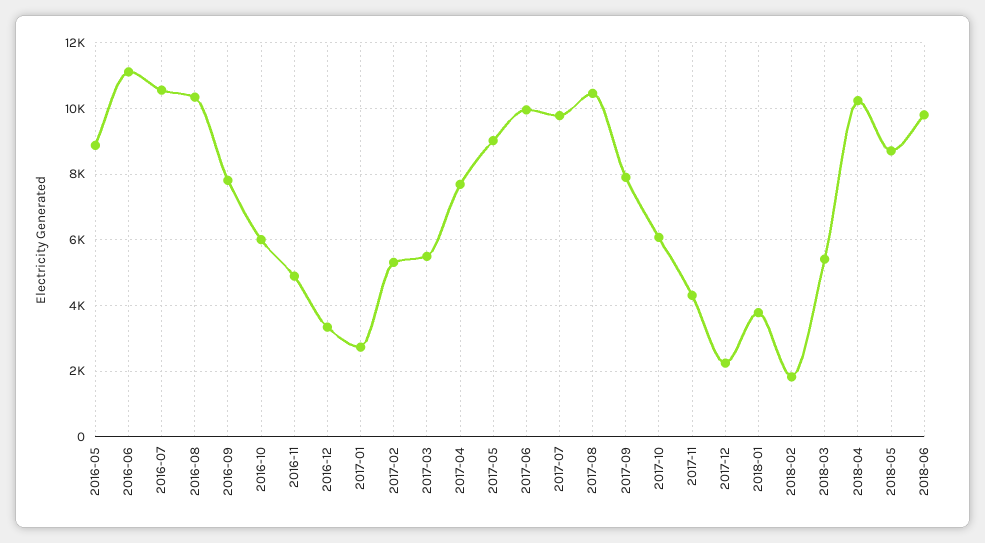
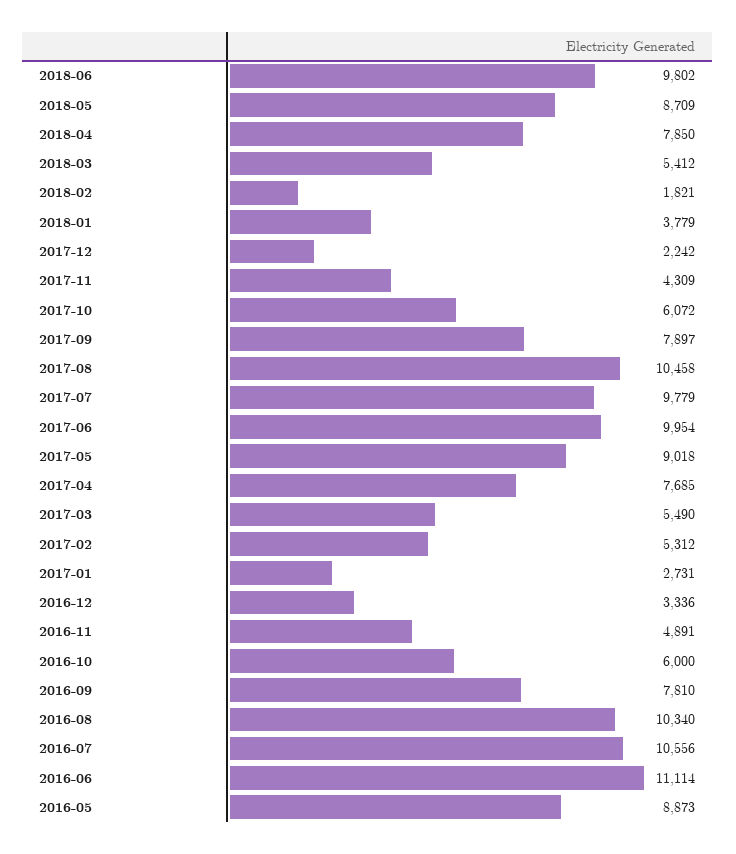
  {
    "2016-05": 8873,
    "2016-06": 11114,
    "2016-07": 10556,
    "2016-08": 10340,
    "2016-09": 7810,
    "2016-10": 6000,
    "2016-11": 4891,
    "2016-12": 3336,
    "2017-01": 2731,
    "2017-02": 5312,
    "2017-03": 5490,
    "2017-04": 7685,
    "2017-05": 9018,
    "2017-06": 9954,
    "2017-07": 9779,
    "2017-08": 10458,
    "2017-09": 7897,
    "2017-10": 6072,
    "2017-11": 4309,
    "2017-12": 2242,
    "2018-01": 3779,
    "2018-02": 1821,
    "2018-03": 5412,
-   "2018-04": 10200,
+   "2018-04": 7850,
    "2018-05": 8709,
    "2018-06": 9802
  }

